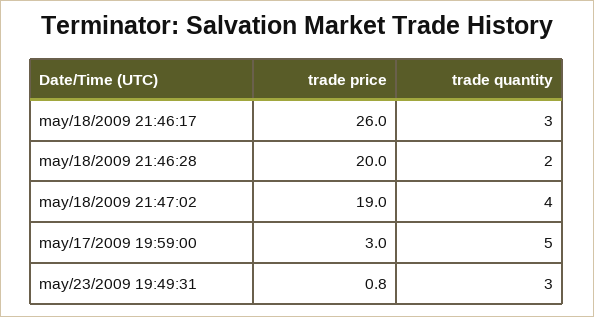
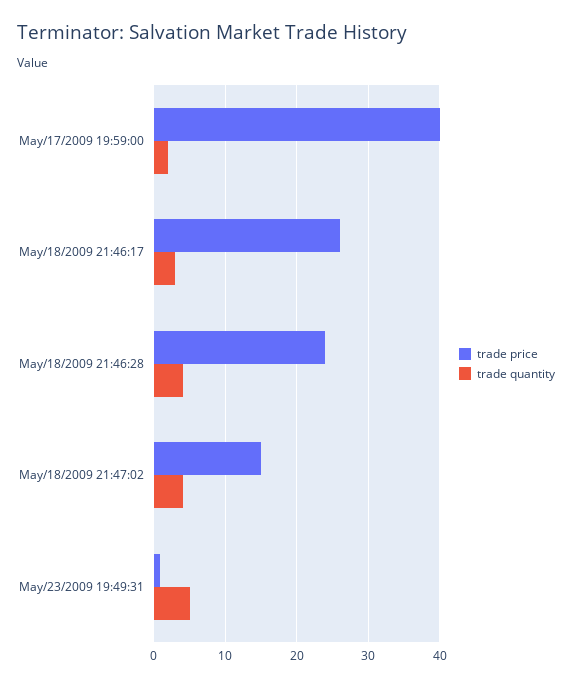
  {
    "trade price": {
      "may/18/2009 21:46:17": 26,
-     "may/18/2009 21:46:28": 20,
+     "may/18/2009 21:46:28": 24,
-     "may/18/2009 21:47:02": 19,
+     "may/18/2009 21:47:02": 15,
-     "may/17/2009 19:59:00": 3,
+     "may/17/2009 19:59:00": 40,
      "may/23/2009 19:49:31": 0.8
    },
    "trade quantity": {
      "may/18/2009 21:46:17": 3,
-     "may/18/2009 21:46:28": 2,
+     "may/18/2009 21:46:28": 4,
      "may/18/2009 21:47:02": 4,
-     "may/17/2009 19:59:00": 5,
+     "may/17/2009 19:59:00": 2,
-     "may/23/2009 19:49:31": 3
+     "may/23/2009 19:49:31": 5
    }
  }

